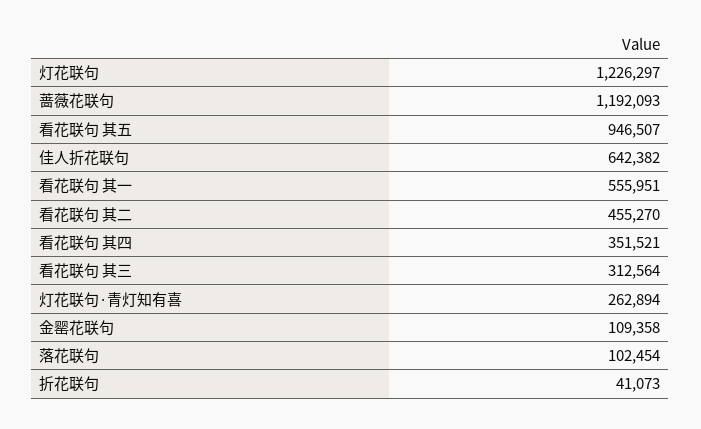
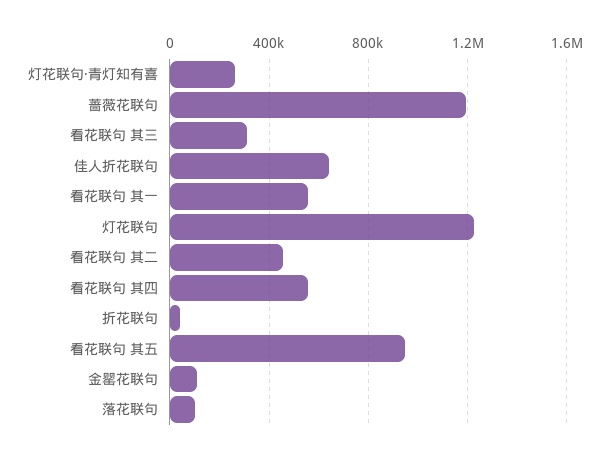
  {
    "灯花联句": 1226297,
    "蔷薇花联句": 1192093,
    "看花联句 其五": 946507,
    "佳人折花联句": 642382,
    "看花联句 其一": 555951,
    "看花联句 其二": 455270,
-   "看花联句 其四": 351521,
+   "看花联句 其四": 550000,
    "看花联句 其三": 312564,
    "灯花联句·青灯知有喜": 262894,
    "金罂花联句": 109358,
    "落花联句": 102454,
    "折花联句": 41073
  }

